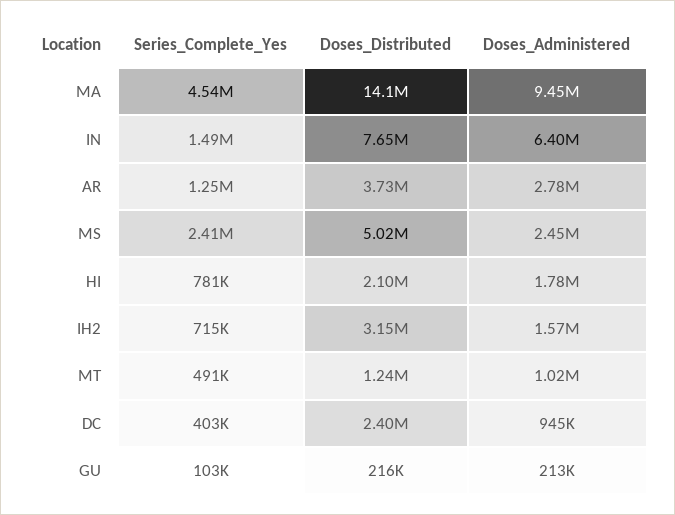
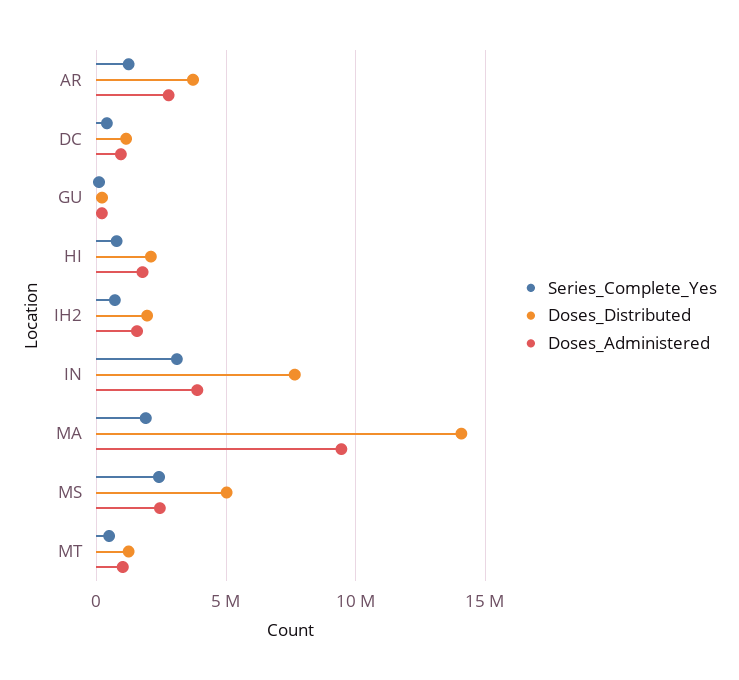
  {
    "Series_Complete_Yes": {
-     "MA": 4540000,
+     "MA": 2000000,
-     "IN": 1490000,
+     "IN": 3000000,
      "AR": 1250000,
      "MS": 2410000,
      "HI": 781000,
      "IH2": 715000,
      "MT": 491000,
      "DC": 403000,
      "GU": 103000
    },
    "Doses_Distributed": {
      "MA": 14100000,
      "IN": 7650000,
      "AR": 3730000,
      "MS": 5020000,
      "HI": 2100000,
-     "IH2": 3150000,
+     "IH2": 2000000,
      "MT": 1240000,
-     "DC": 2400000,
+     "DC": 1000000,
      "GU": 216000
    },
    "Doses_Administered": {
      "MA": 9450000,
-     "IN": 6400000,
+     "IN": 4000000,
      "AR": 2780000,
      "MS": 2450000,
      "HI": 1780000,
      "IH2": 1570000,
      "MT": 1020000,
      "DC": 945000,
      "GU": 213000
    }
  }

